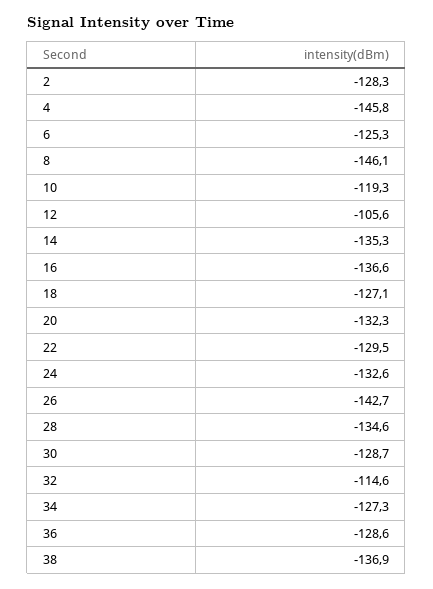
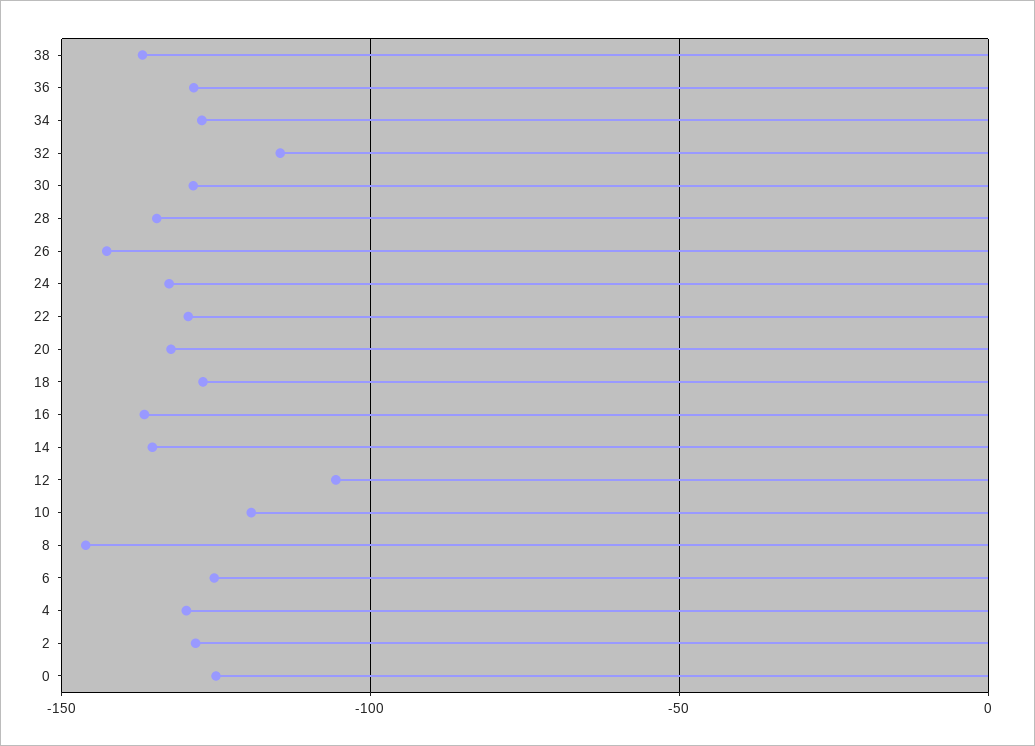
  {
    "2": -128.3,
-   "4": -145.8,
+   "4": -130,
    "6": -125.3,
    "8": -146.1,
    "10": -119.3,
    "12": -105.6,
    "14": -135.3,
    "16": -136.6,
    "18": -127.1,
    "20": -132.3,
    "22": -129.5,
    "24": -132.6,
    "26": -142.7,
    "28": -134.6,
    "30": -128.7,
    "32": -114.6,
    "34": -127.3,
    "36": -128.6,
-   "38": -136.9
+   "38": -136.9,
+   "0": -125
  }

